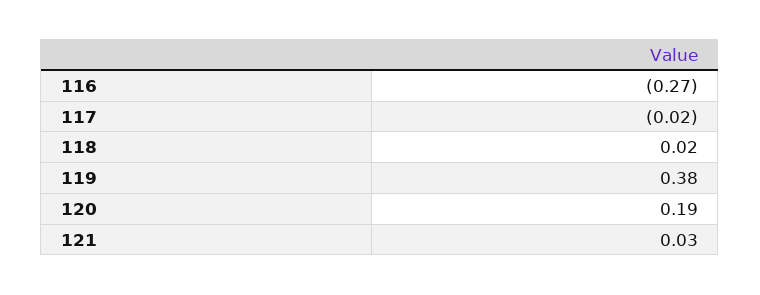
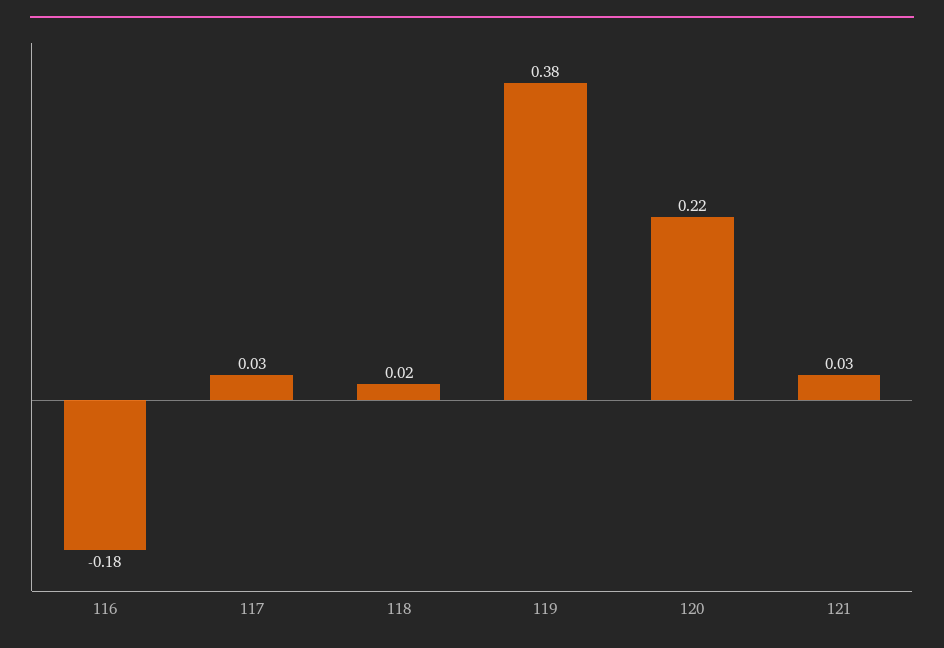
  {
-   "116": -0.27,
+   "116": -0.18,
-   "117": -0.02,
+   "117": 0.03,
    "118": 0.02,
    "119": 0.38,
-   "120": 0.19,
+   "120": 0.22,
    "121": 0.03
  }

